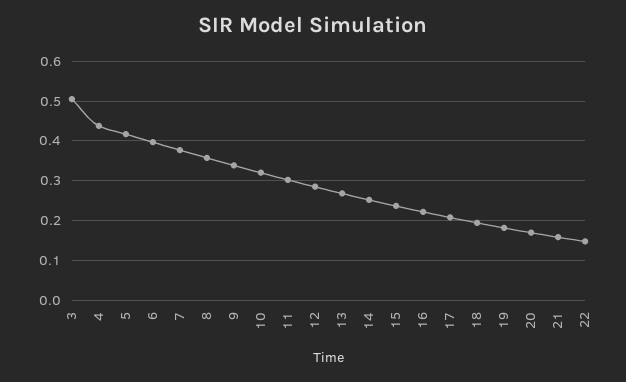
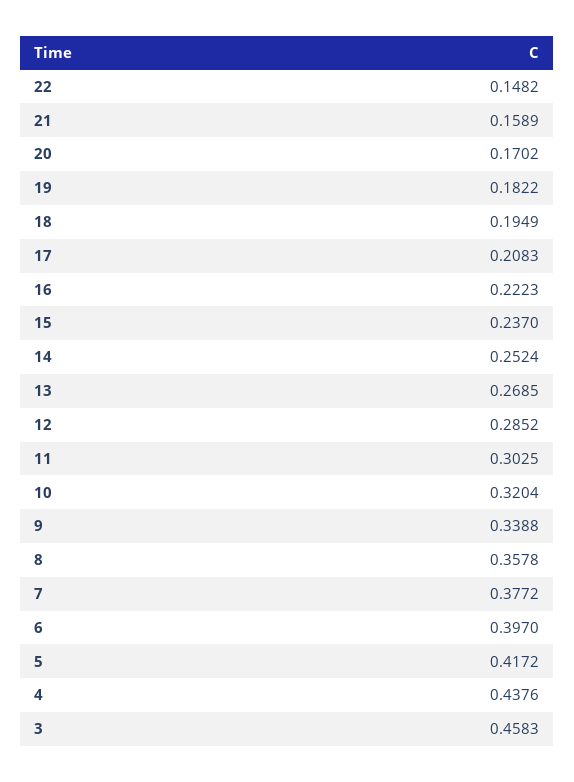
  {
-   "3": 0.5,
+   "3": 0.4583,
    "4": 0.4376,
    "5": 0.4172,
    "6": 0.397,
    "7": 0.3772,
    "8": 0.3578,
    "9": 0.3388,
    "10": 0.3204,
    "11": 0.3025,
    "12": 0.2852,
    "13": 0.2685,
    "14": 0.2524,
    "15": 0.237,
    "16": 0.2223,
    "17": 0.2083,
    "18": 0.1949,
    "19": 0.1822,
    "20": 0.1702,
    "21": 0.1589,
    "22": 0.1482
  }

